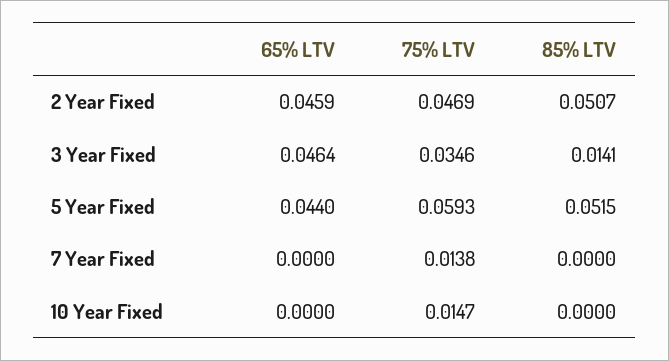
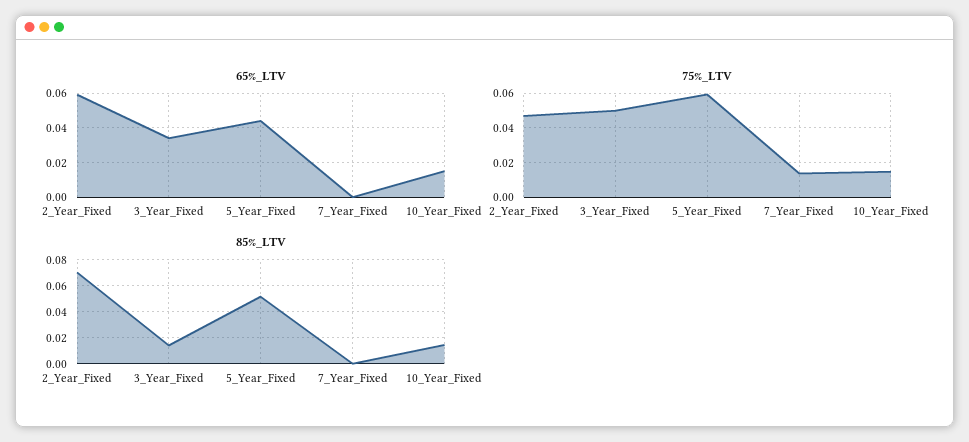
  {
    "65% LTV": {
-     "2 Year Fixed": 0.0459,
+     "2 Year Fixed": 0.06,
-     "3 Year Fixed": 0.0464,
+     "3 Year Fixed": 0.035,
      "5 Year Fixed": 0.044,
      "7 Year Fixed": 0,
-     "10 Year Fixed": 0
+     "10 Year Fixed": 0.015
    },
    "75% LTV": {
      "2 Year Fixed": 0.0469,
-     "3 Year Fixed": 0.0346,
+     "3 Year Fixed": 0.05,
      "5 Year Fixed": 0.0593,
      "7 Year Fixed": 0.0138,
      "10 Year Fixed": 0.0147
    },
    "85% LTV": {
-     "2 Year Fixed": 0.0507,
+     "2 Year Fixed": 0.07,
      "3 Year Fixed": 0.0141,
      "5 Year Fixed": 0.0515,
      "7 Year Fixed": 0,
-     "10 Year Fixed": 0
+     "10 Year Fixed": 0.015
    }
  }

